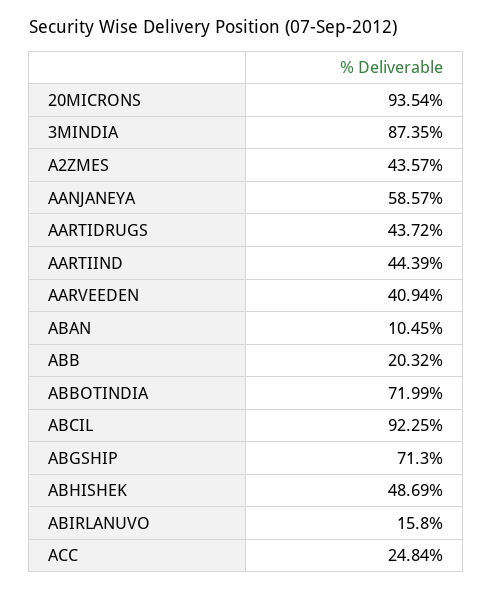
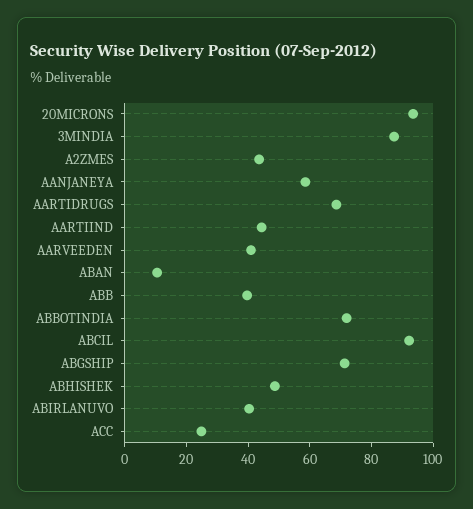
  {
    "20MICRONS": 93.54,
    "3MINDIA": 87.35,
    "A2ZMES": 43.57,
    "AANJANEYA": 58.57,
-   "AARTIDRUGS": 43.72,
+   "AARTIDRUGS": 70,
    "AARTIIND": 44.39,
    "AARVEEDEN": 40.94,
    "ABAN": 10.45,
-   "ABB": 20.32,
+   "ABB": 40,
    "ABBOTINDIA": 71.99,
    "ABCIL": 92.25,
    "ABGSHIP": 71.3,
    "ABHISHEK": 48.69,
-   "ABIRLANUVO": 15.8,
+   "ABIRLANUVO": 40,
    "ACC": 24.84
  }

